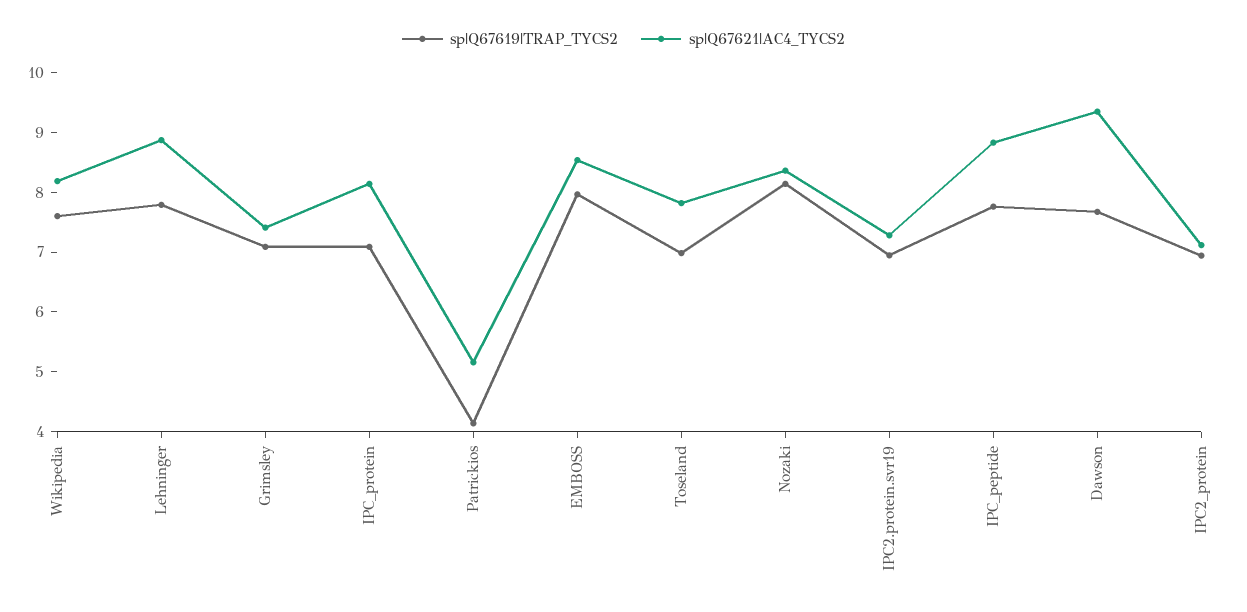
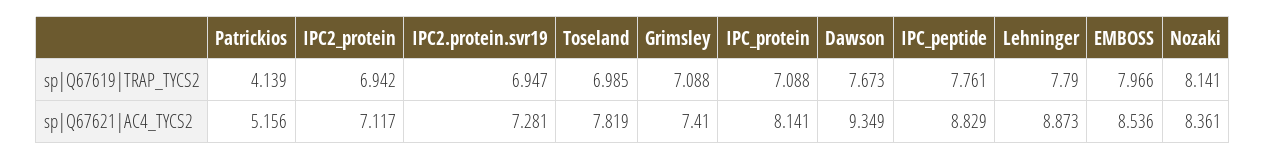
  {
    "sp|Q67619|TRAP_TYCS2": {
-     "Wikipedia": 7.6,
      "Lehninger": 7.79,
      "Grimsley": 7.088,
      "IPC_protein": 7.088,
      "Patrickios": 4.139,
      "EMBOSS": 7.966,
      "Toseland": 6.985,
      "Nozaki": 8.141,
      "IPC2.protein.svr19": 6.947,
      "IPC_peptide": 7.761,
      "Dawson": 7.673,
      "IPC2_protein": 6.942
    },
    "sp|Q67621|AC4_TYCS2": {
-     "Wikipedia": 8.2,
      "Lehninger": 8.873,
      "Grimsley": 7.41,
      "IPC_protein": 8.141,
      "Patrickios": 5.156,
      "EMBOSS": 8.536,
      "Toseland": 7.819,
      "Nozaki": 8.361,
      "IPC2.protein.svr19": 7.281,
      "IPC_peptide": 8.829,
      "Dawson": 9.349,
      "IPC2_protein": 7.117
    }
  }

